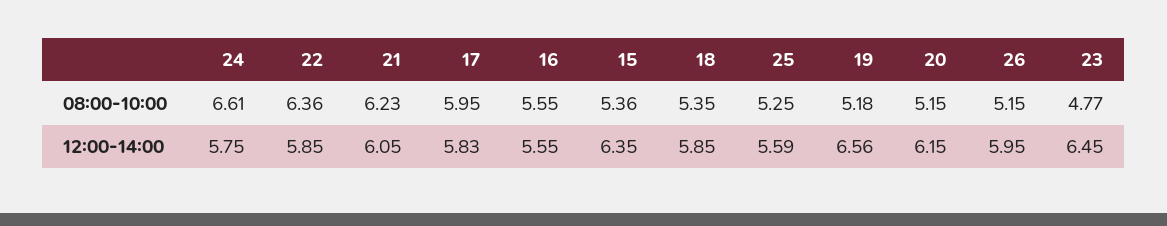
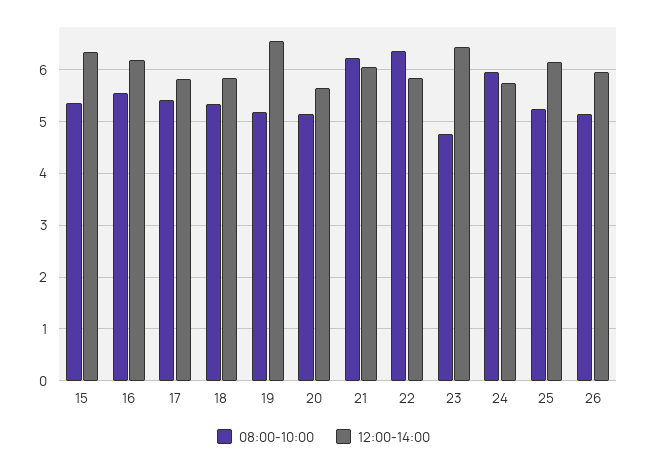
  {
    "08:00-10:00": {
-     "24": 6.61,
+     "24": 6,
      "22": 6.36,
      "21": 6.23,
-     "17": 5.95,
+     "17": 5.4,
      "16": 5.55,
      "15": 5.36,
      "18": 5.35,
      "25": 5.25,
      "19": 5.18,
      "20": 5.15,
      "26": 5.15,
      "23": 4.77
    },
    "12:00-14:00": {
      "24": 5.75,
      "22": 5.85,
      "21": 6.05,
      "17": 5.83,
-     "16": 5.55,
+     "16": 6.2,
      "15": 6.35,
      "18": 5.85,
-     "25": 5.59,
+     "25": 6.2,
      "19": 6.56,
-     "20": 6.15,
+     "20": 5.6,
      "26": 5.95,
      "23": 6.45
    }
  }

